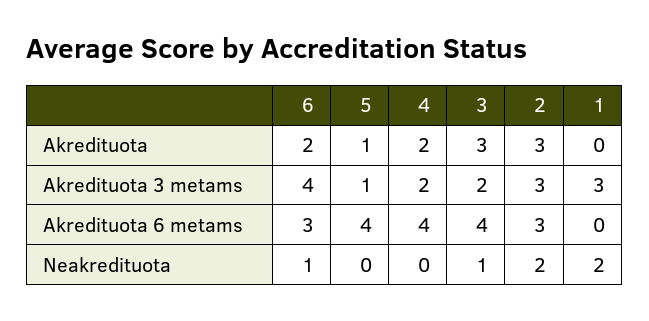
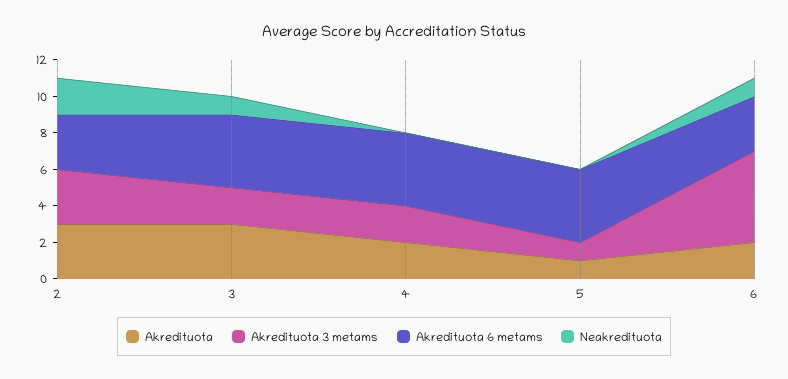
  {
    "Akredituota": {
      "6": 2,
      "5": 1,
      "4": 2,
      "3": 3,
-     "2": 3,
+     "2": 3
-     "1": 0
    },
    "Akredituota 3 metams": {
-     "6": 4,
+     "6": 5,
      "5": 1,
      "4": 2,
      "3": 2,
-     "2": 3,
+     "2": 3
-     "1": 3
    },
    "Akredituota 6 metams": {
      "6": 3,
      "5": 4,
      "4": 4,
      "3": 4,
-     "2": 3,
+     "2": 3
-     "1": 0
    },
    "Neakredituota": {
      "6": 1,
      "5": 0,
      "4": 0,
      "3": 1,
-     "2": 2,
+     "2": 2
-     "1": 2
    }
  }

